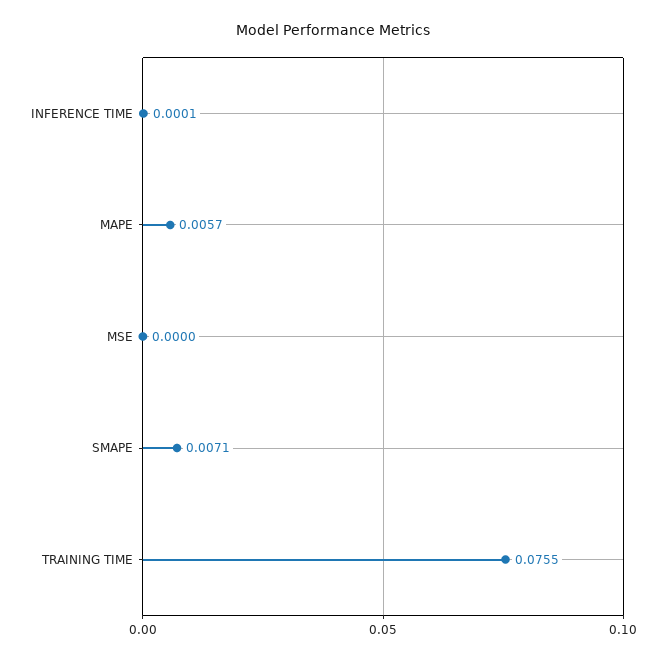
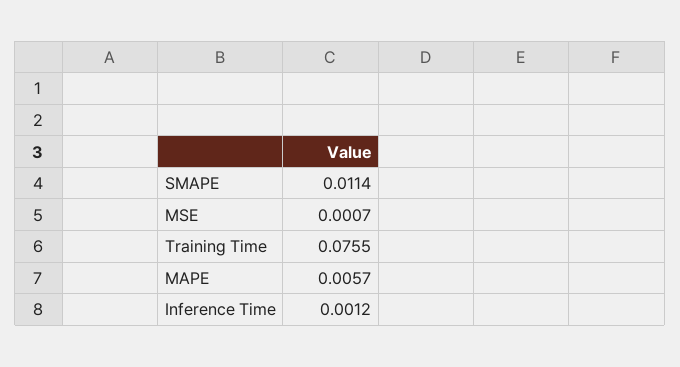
  {
-   "INFERENCE TIME": 0.0001,
+   "INFERENCE TIME": 0.0012,
    "MAPE": 0.0057,
-   "MSE": 0,
+   "MSE": 0.0007,
-   "SMAPE": 0.0071,
+   "SMAPE": 0.0114,
    "TRAINING TIME": 0.0755
  }

